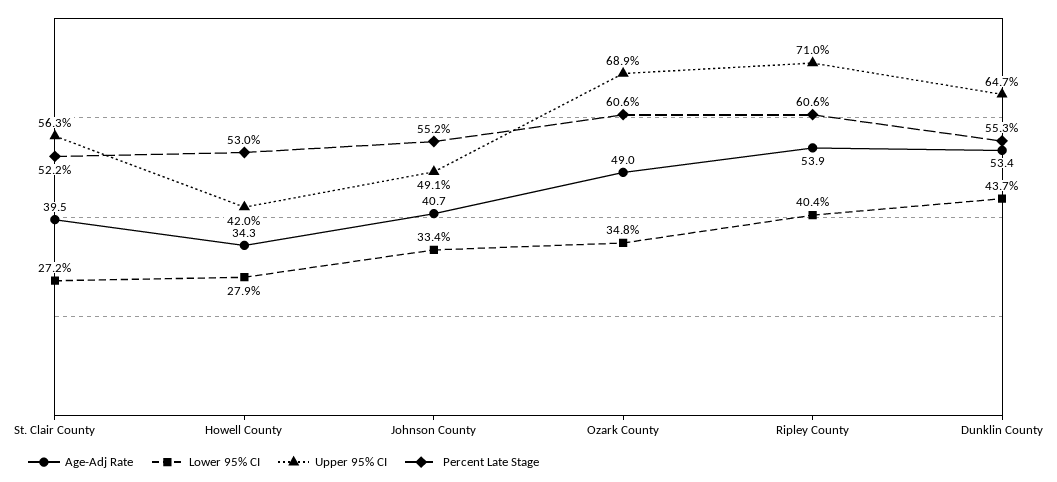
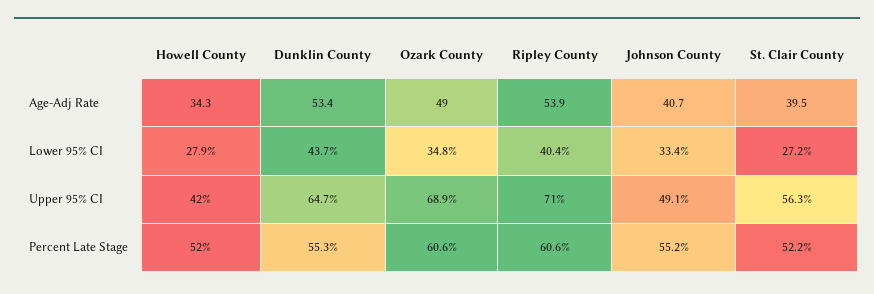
  {
    "Age-Adj Rate": {
      "St. Clair County": 39.5,
      "Howell County": 34.3,
      "Johnson County": 40.7,
      "Ozark County": 49,
      "Ripley County": 53.9,
      "Dunklin County": 53.4
    },
    "Lower 95% CI": {
      "St. Clair County": 27.2,
      "Howell County": 27.9,
      "Johnson County": 33.4,
      "Ozark County": 34.8,
      "Ripley County": 40.4,
      "Dunklin County": 43.7
    },
    "Upper 95% CI": {
      "St. Clair County": 56.3,
      "Howell County": 42,
      "Johnson County": 49.1,
      "Ozark County": 68.9,
      "Ripley County": 71,
      "Dunklin County": 64.7
    },
    "Percent Late Stage": {
      "St. Clair County": 52.2,
-     "Howell County": 53,
+     "Howell County": 52,
      "Johnson County": 55.2,
      "Ozark County": 60.6,
      "Ripley County": 60.6,
      "Dunklin County": 55.3
    }
  }

